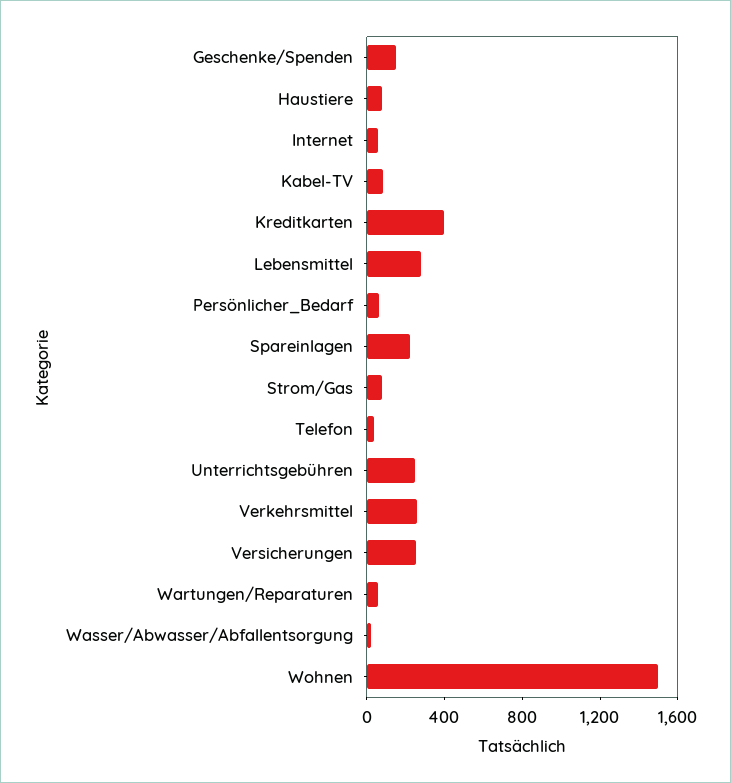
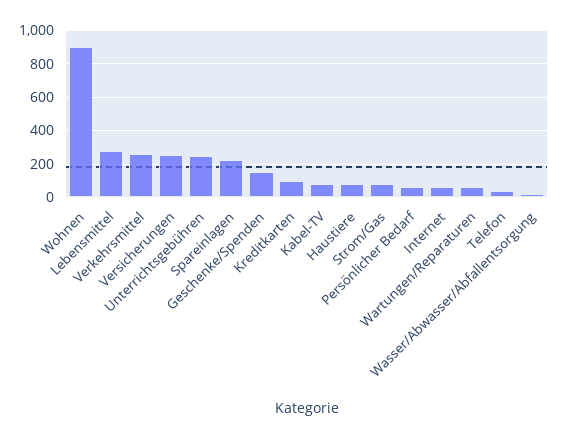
  {
    "Geschenke/Spenden": 150,
    "Haustiere": 100,
    "Internet": 50,
    "Kabel-TV": 100,
-   "Kreditkarten": 400,
+   "Kreditkarten": 100,
    "Lebensmittel": 300,
    "Persönlicher_Bedarf": 50,
    "Spareinlagen": 250,
    "Strom/Gas": 100,
    "Telefon": 50,
    "Unterrichtsgebühren": 250,
    "Verkehrsmittel": 250,
    "Versicherungen": 250,
    "Wartungen/Reparaturen": 50,
    "Wasser/Abwasser/Abfallentsorgung": 0,
-   "Wohnen": 1500
+   "Wohnen": 900
  }

